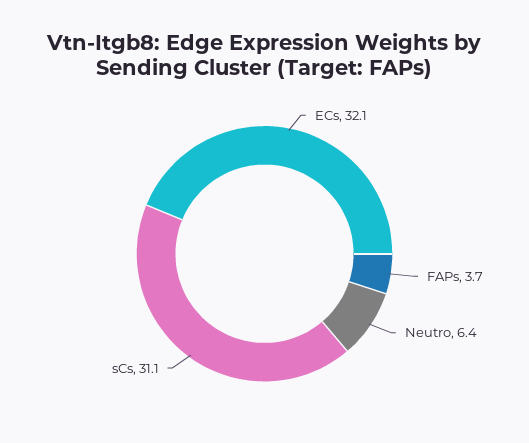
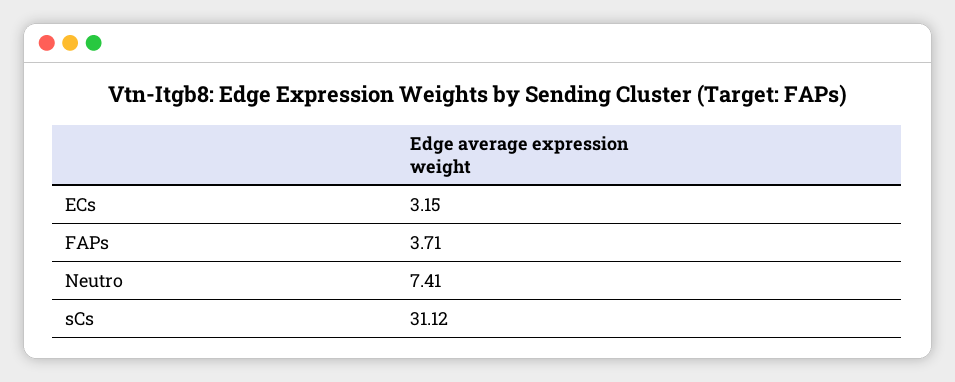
  {
-   "ECs": 32.1,
+   "ECs": 3.15,
    "FAPs": 3.71,
-   "Neutro": 6.4,
+   "Neutro": 7.41,
    "sCs": 31.12
  }

